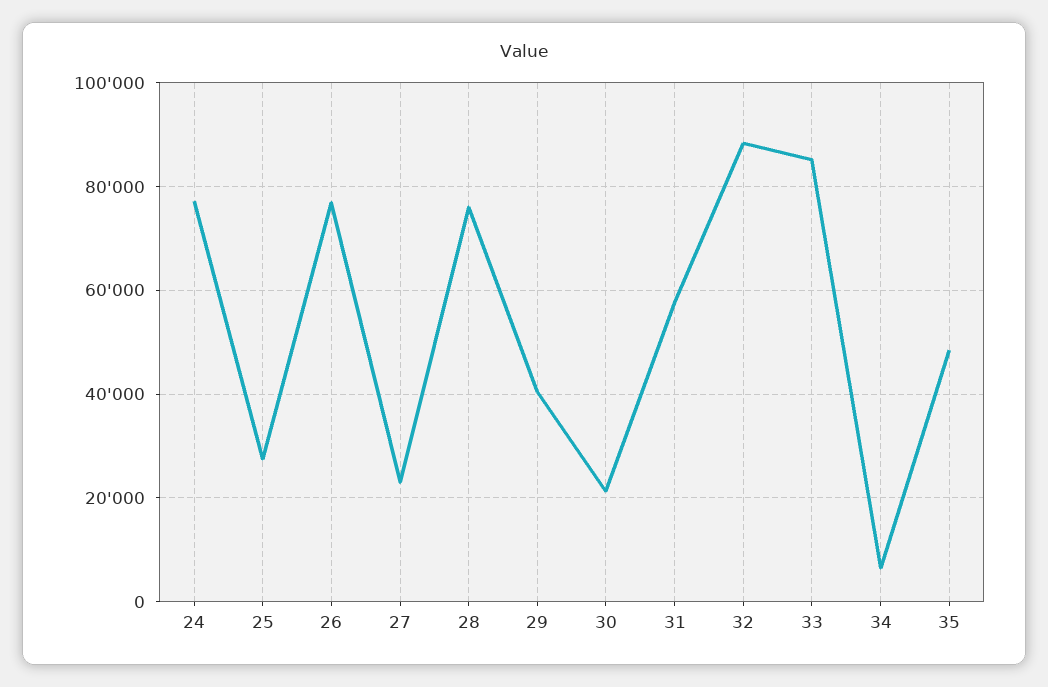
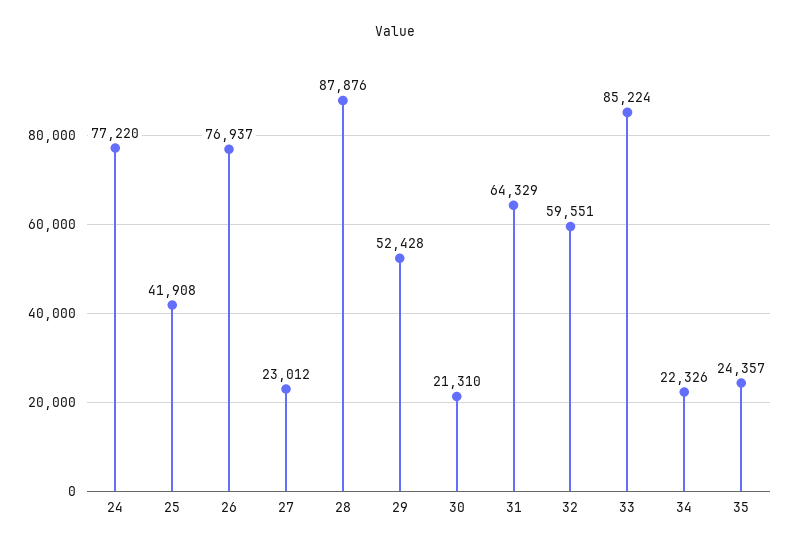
  {
    "24": 77220,
-   "25": 28000,
+   "25": 41908,
    "26": 76937,
    "27": 23012,
-   "28": 76000,
+   "28": 87876,
-   "29": 40000,
+   "29": 52428,
    "30": 21310,
-   "31": 58000,
+   "31": 64329,
-   "32": 88000,
+   "32": 59551,
    "33": 85224,
-   "34": 6000,
+   "34": 22326,
-   "35": 48000
+   "35": 24357
  }

